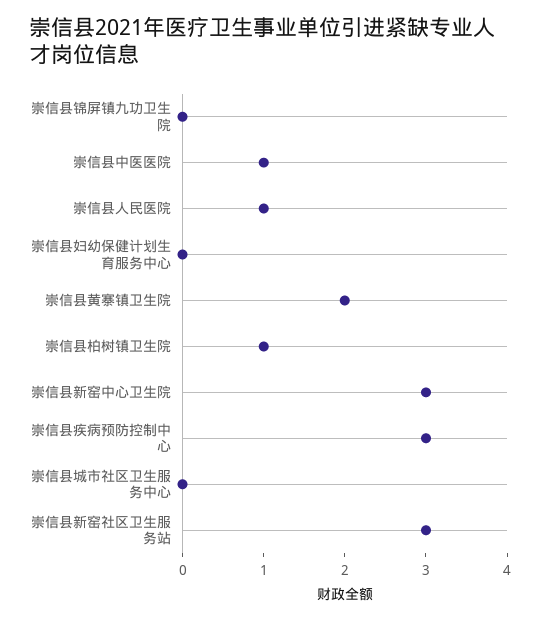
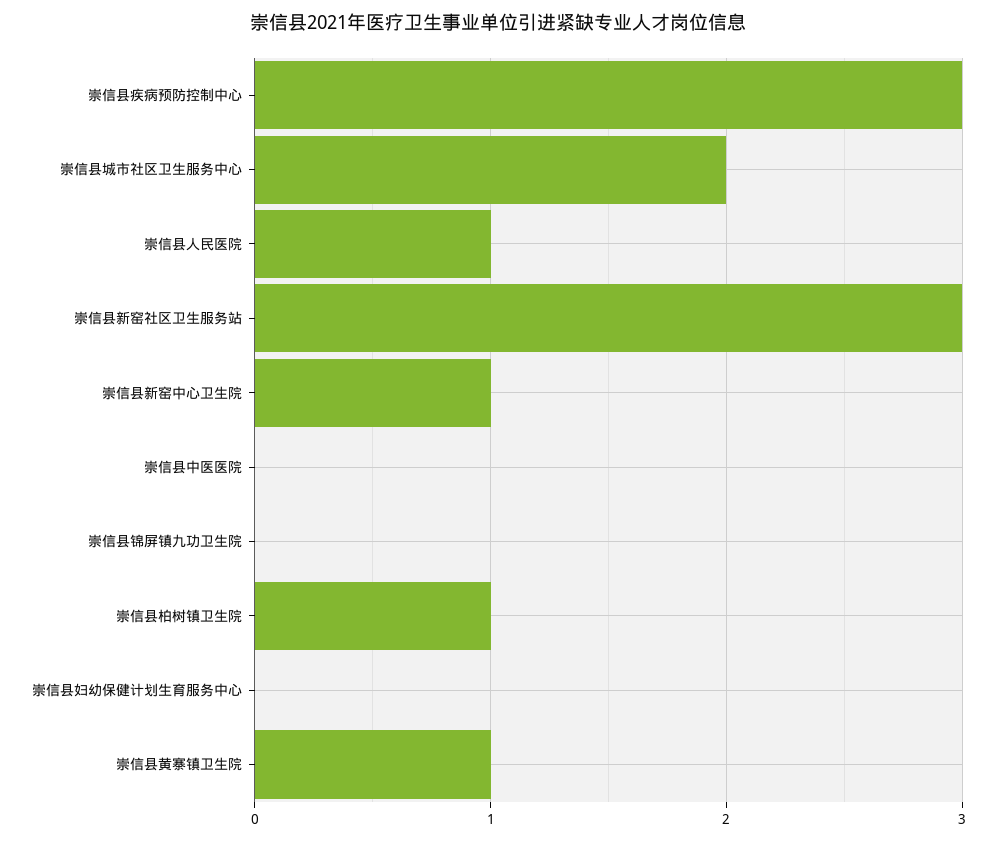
  {
    "崇信县锦屏镇九功卫生院": 0,
-   "崇信县中医医院": 1,
+   "崇信县中医医院": 0,
    "崇信县人民医院": 1,
    "崇信县妇幼保健计划生育服务中心": 0,
-   "崇信县黄寨镇卫生院": 2,
+   "崇信县黄寨镇卫生院": 1,
    "崇信县柏树镇卫生院": 1,
-   "崇信县新窑中心卫生院": 3,
+   "崇信县新窑中心卫生院": 1,
    "崇信县疾病预防控制中心": 3,
-   "崇信县城市社区卫生服务中心": 0,
+   "崇信县城市社区卫生服务中心": 2,
    "崇信县新窑社区卫生服务站": 3
  }

